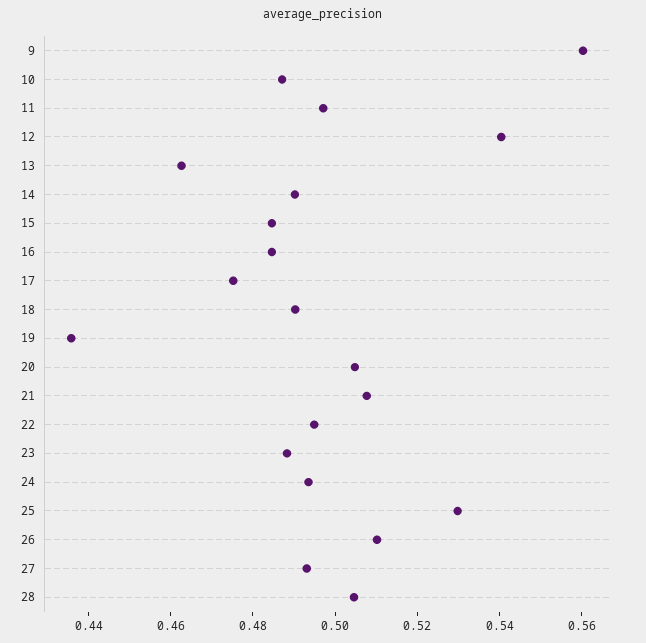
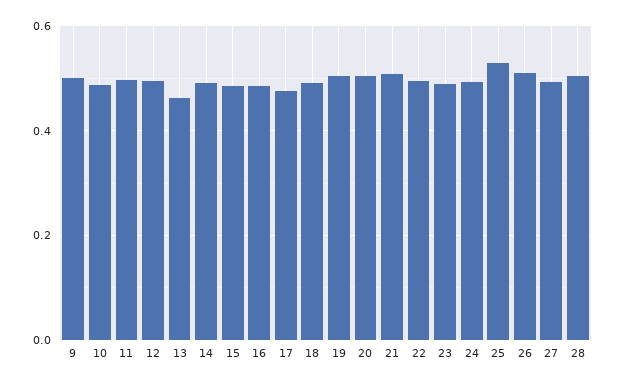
  {
-   "9": 0.56,
+   "9": 0.5,
    "10": 0.485,
    "11": 0.495,
-   "12": 0.54,
+   "12": 0.5,
    "13": 0.465,
    "14": 0.49,
    "15": 0.485,
    "16": 0.485,
    "17": 0.475,
    "18": 0.49,
-   "19": 0.435,
+   "19": 0.5,
    "20": 0.505,
    "21": 0.51,
    "22": 0.495,
    "23": 0.49,
    "24": 0.495,
    "25": 0.53,
    "26": 0.51,
    "27": 0.495,
    "28": 0.505
  }

